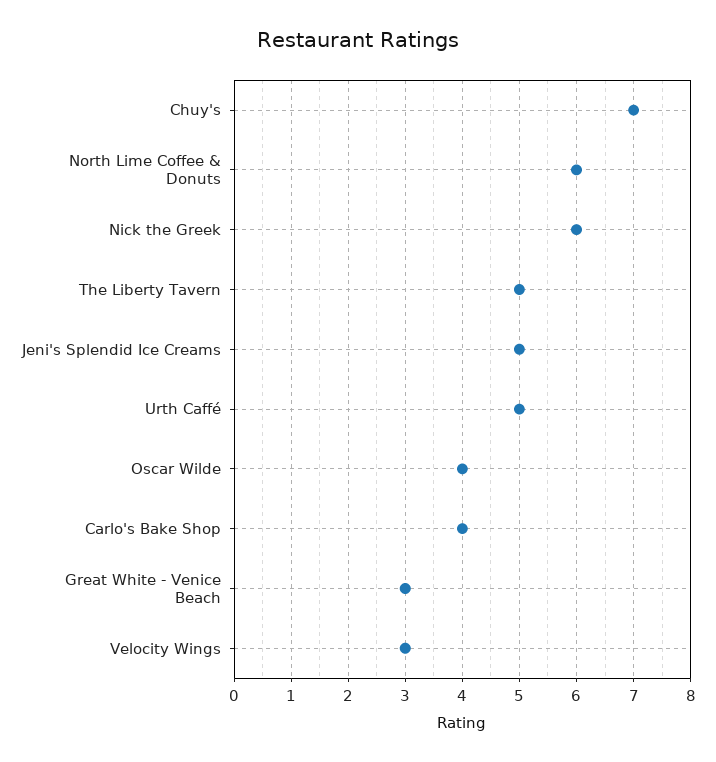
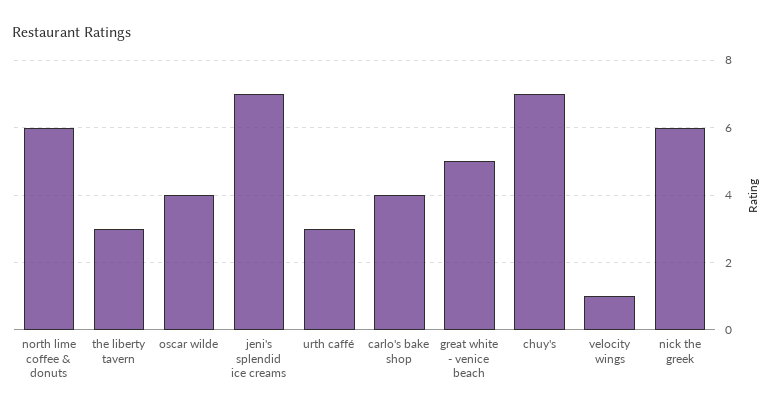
  {
    "Chuy's": 7,
    "North Lime Coffee & Donuts": 6,
    "Nick the Greek": 6,
-   "The Liberty Tavern": 5,
+   "The Liberty Tavern": 3,
-   "Jeni's Splendid Ice Creams": 5,
+   "Jeni's Splendid Ice Creams": 7,
-   "Urth Caffé": 5,
+   "Urth Caffé": 3,
    "Oscar Wilde": 4,
    "Carlo's Bake Shop": 4,
-   "Great White - Venice Beach": 3,
+   "Great White - Venice Beach": 5,
-   "Velocity Wings": 3
+   "Velocity Wings": 1
  }

